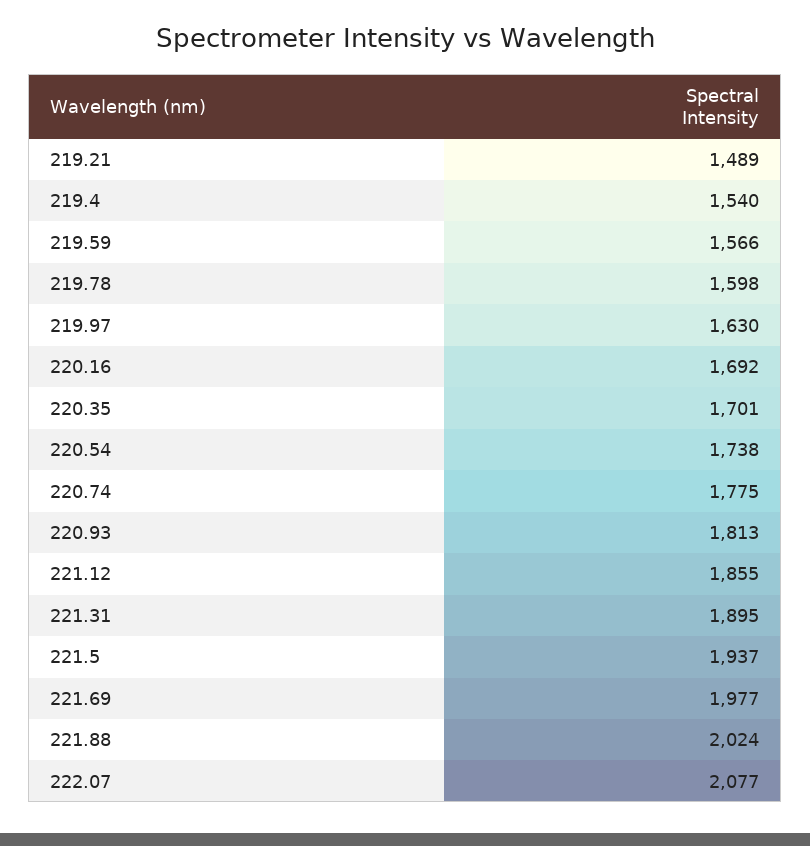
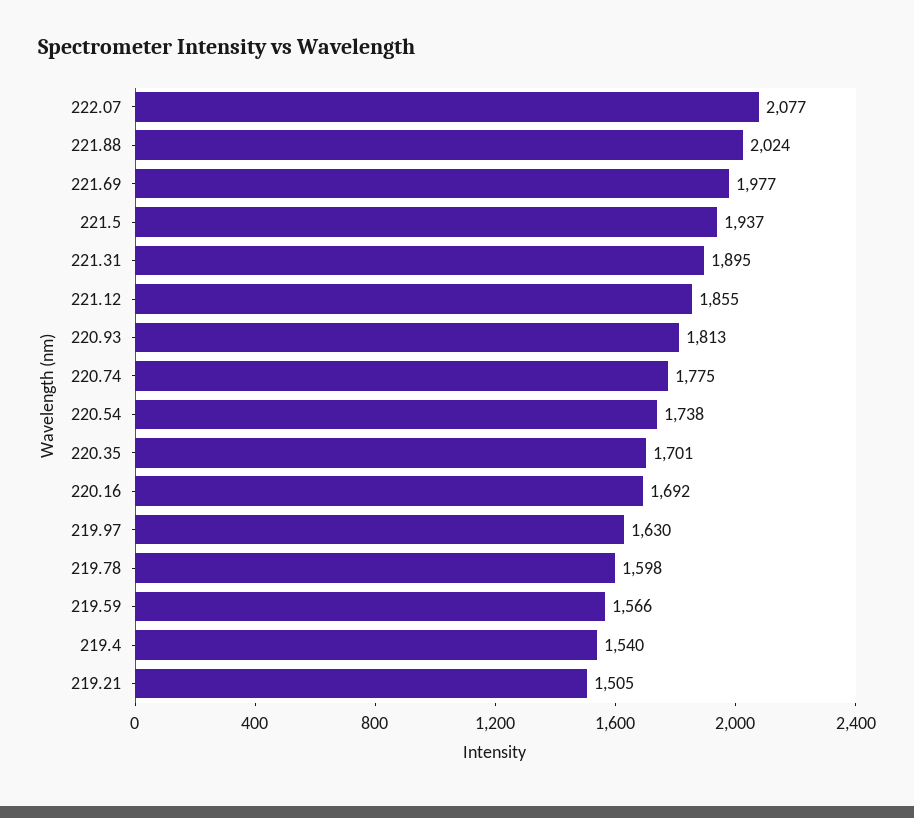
  {
-   "219.21": 1489,
+   "219.21": 1505,
    "219.4": 1540,
    "219.59": 1566,
    "219.78": 1598,
    "219.97": 1630,
    "220.16": 1692,
    "220.35": 1701,
    "220.54": 1738,
    "220.74": 1775,
    "220.93": 1813,
    "221.12": 1855,
    "221.31": 1895,
    "221.5": 1937,
    "221.69": 1977,
    "221.88": 2024,
    "222.07": 2077
  }

